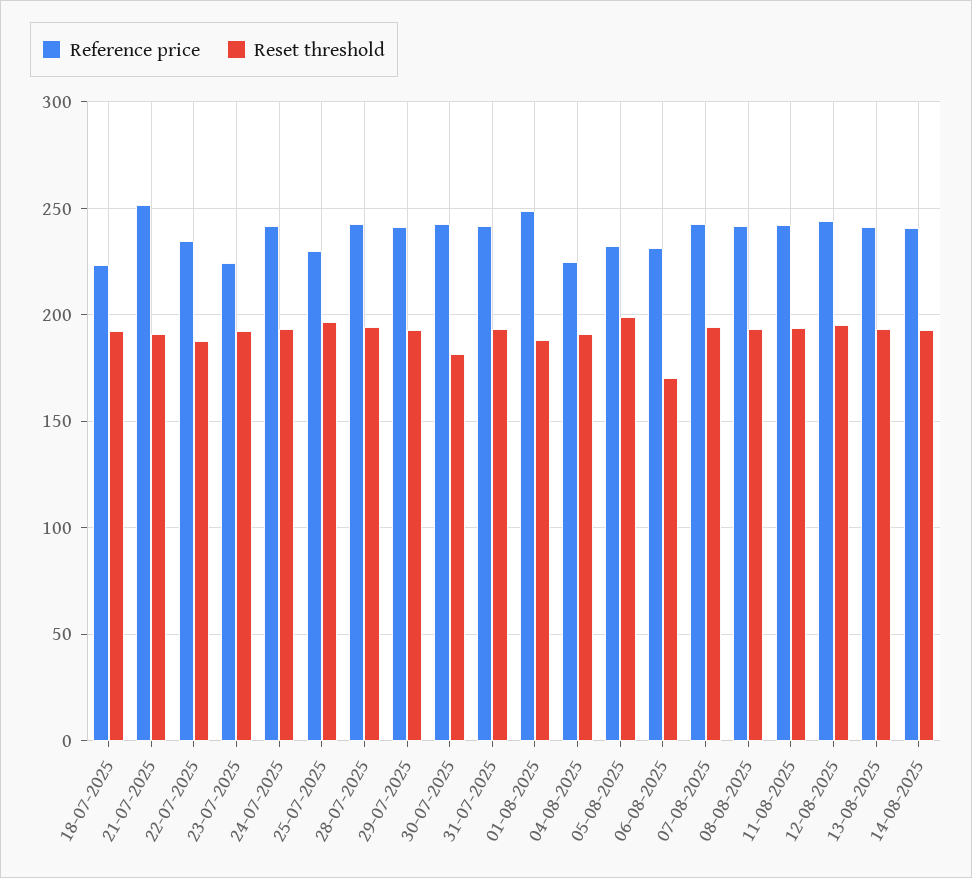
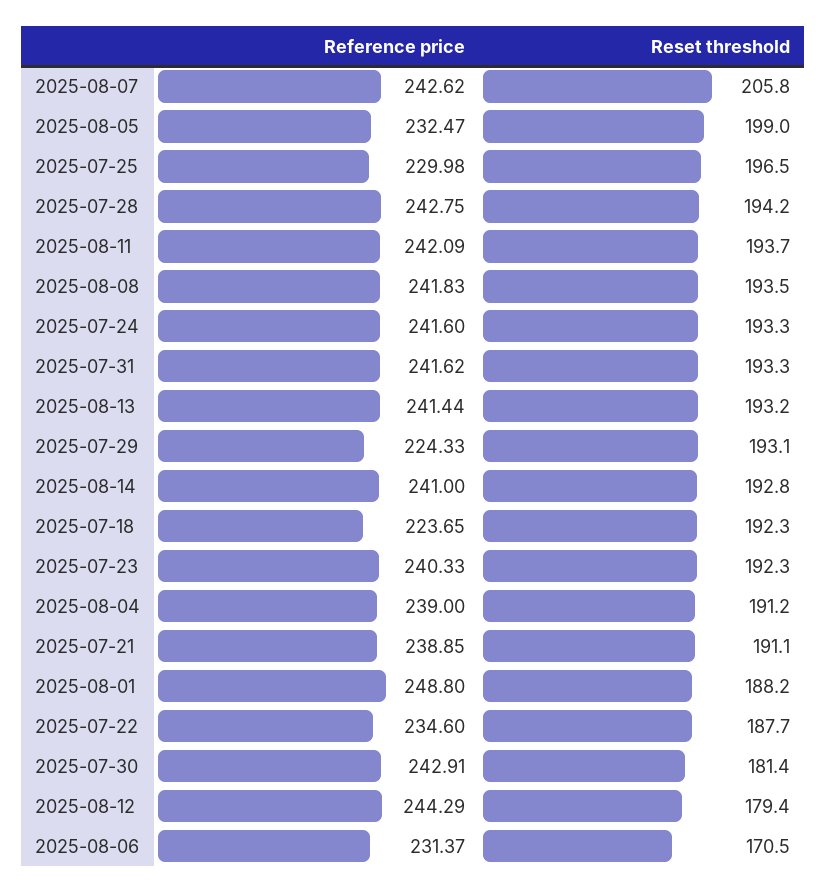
  {
    "Reference price": {
      "18-07-2025": 223.65,
-     "21-07-2025": 250,
+     "21-07-2025": 238.85,
      "22-07-2025": 234.6,
-     "23-07-2025": 225,
+     "23-07-2025": 240.33,
      "24-07-2025": 241.6,
      "25-07-2025": 229.98,
      "28-07-2025": 242.75,
-     "29-07-2025": 240,
+     "29-07-2025": 224.33,
      "30-07-2025": 242.91,
      "31-07-2025": 241.62,
      "01-08-2025": 248.8,
-     "04-08-2025": 225,
+     "04-08-2025": 239,
      "05-08-2025": 232.47,
      "06-08-2025": 231.37,
      "07-08-2025": 242.62,
      "08-08-2025": 241.83,
      "11-08-2025": 242.09,
      "12-08-2025": 244.29,
      "13-08-2025": 241.44,
      "14-08-2025": 241
    },
    "Reset threshold": {
      "18-07-2025": 192.3,
      "21-07-2025": 191.1,
      "22-07-2025": 187.7,
      "23-07-2025": 192.3,
      "24-07-2025": 193.3,
      "25-07-2025": 196.5,
      "28-07-2025": 194.2,
      "29-07-2025": 193.1,
      "30-07-2025": 181.4,
      "31-07-2025": 193.3,
      "01-08-2025": 188.2,
      "04-08-2025": 191.2,
      "05-08-2025": 199,
      "06-08-2025": 170.5,
-     "07-08-2025": 195,
+     "07-08-2025": 205.8,
      "08-08-2025": 193.5,
      "11-08-2025": 193.7,
-     "12-08-2025": 195,
+     "12-08-2025": 179.4,
      "13-08-2025": 193.2,
      "14-08-2025": 192.8
    }
  }

